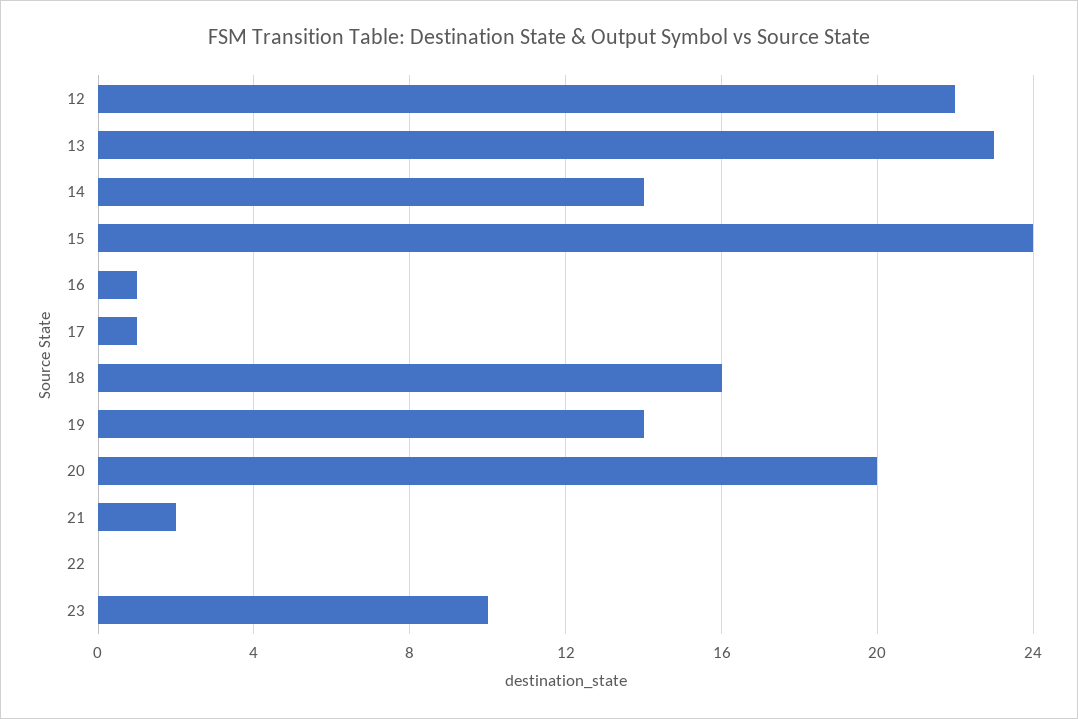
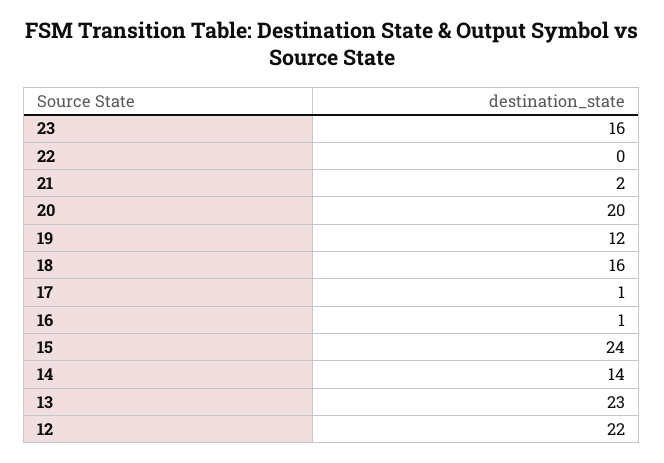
  {
    "12": 22,
    "13": 23,
    "14": 14,
    "15": 24,
    "16": 1,
    "17": 1,
    "18": 16,
-   "19": 14,
+   "19": 12,
    "20": 20,
    "21": 2,
    "22": 0,
-   "23": 10
+   "23": 16
  }

